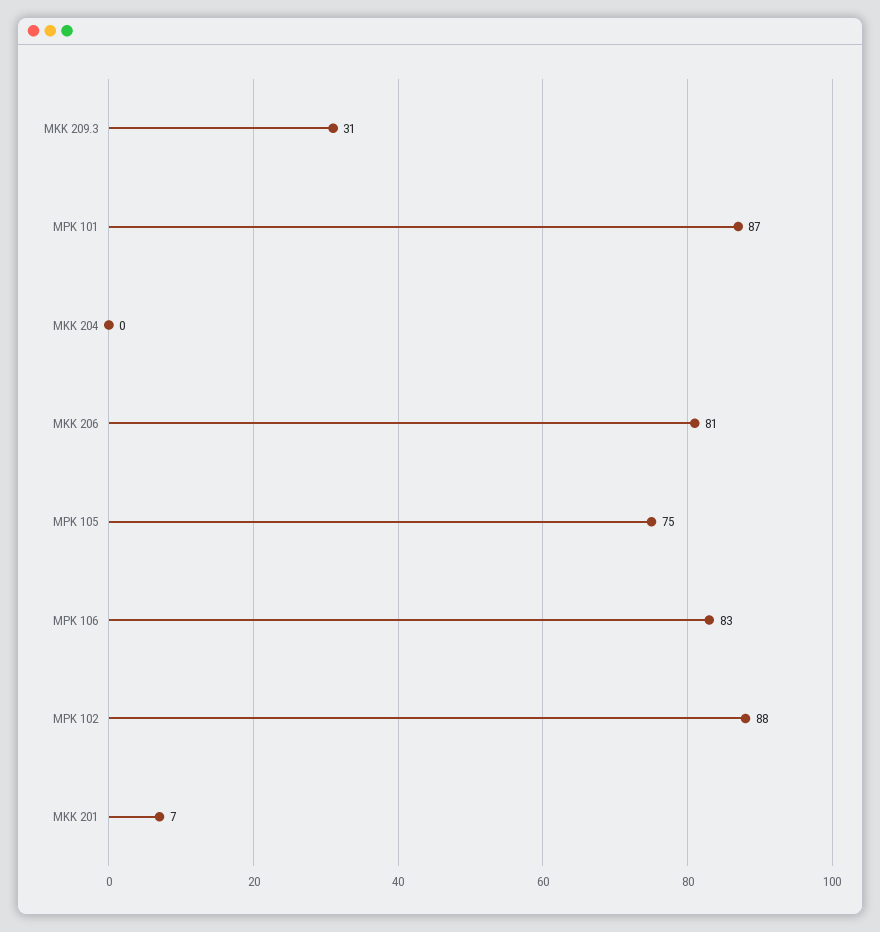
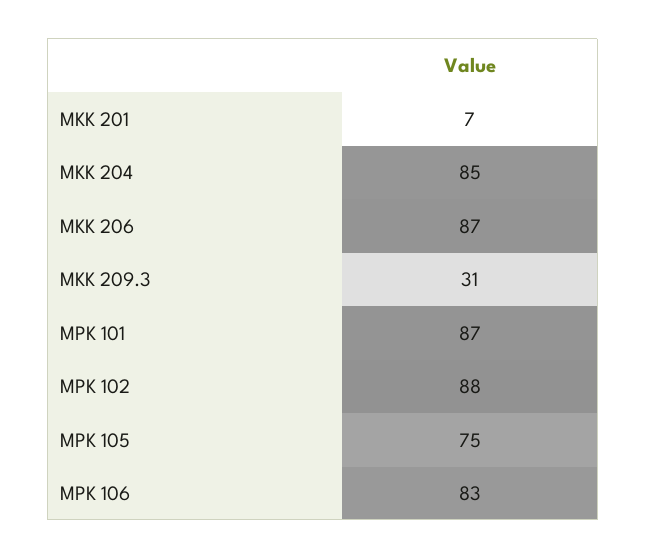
  {
    "MKK 209.3": 31,
    "MPK 101": 87,
-   "MKK 204": 0,
+   "MKK 204": 85,
-   "MKK 206": 81,
+   "MKK 206": 87,
    "MPK 105": 75,
    "MPK 106": 83,
    "MPK 102": 88,
    "MKK 201": 7
  }

